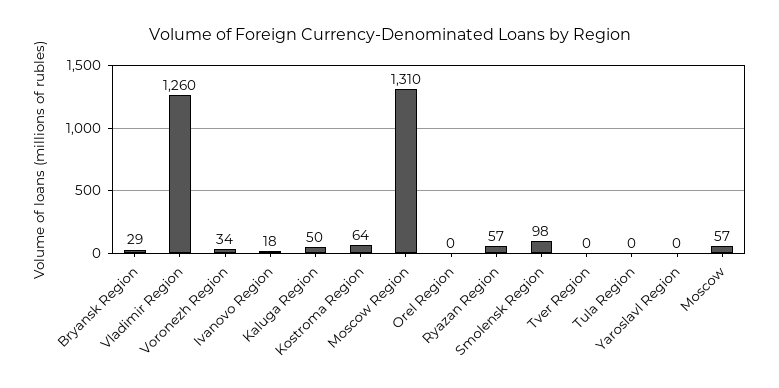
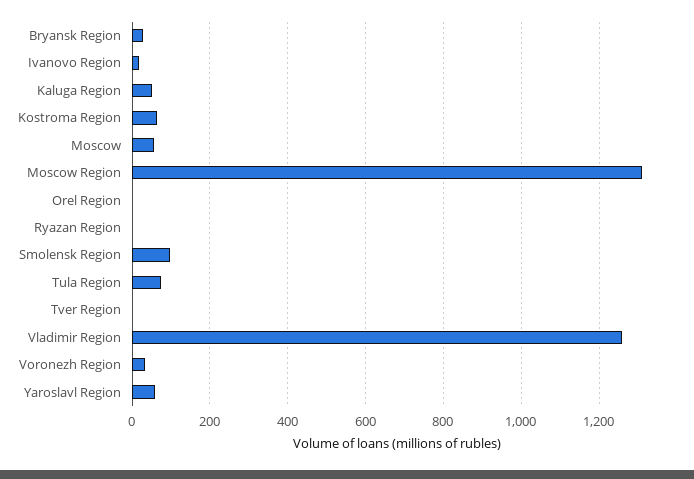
  {
    "Bryansk Region": 29,
    "Vladimir Region": 1260,
    "Voronezh Region": 34,
    "Ivanovo Region": 18,
    "Kaluga Region": 50,
    "Kostroma Region": 64,
    "Moscow Region": 1310,
    "Orel Region": 0,
-   "Ryazan Region": 57,
+   "Ryazan Region": 0,
    "Smolensk Region": 98,
    "Tver Region": 0,
-   "Tula Region": 0,
+   "Tula Region": 80,
-   "Yaroslavl Region": 0,
+   "Yaroslavl Region": 60,
    "Moscow": 57
  }

